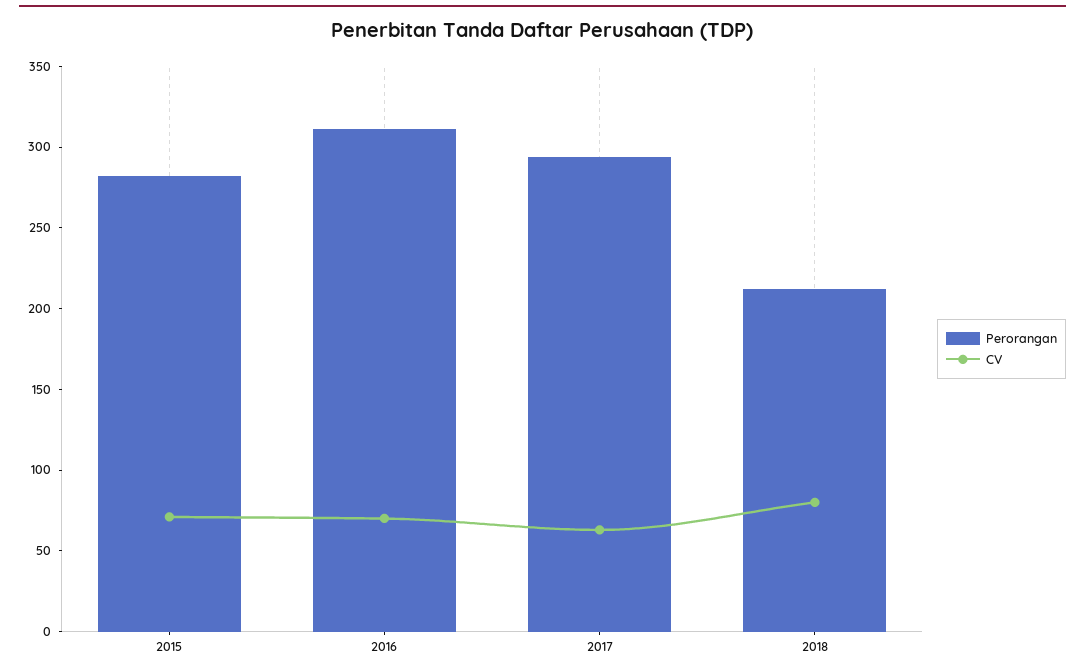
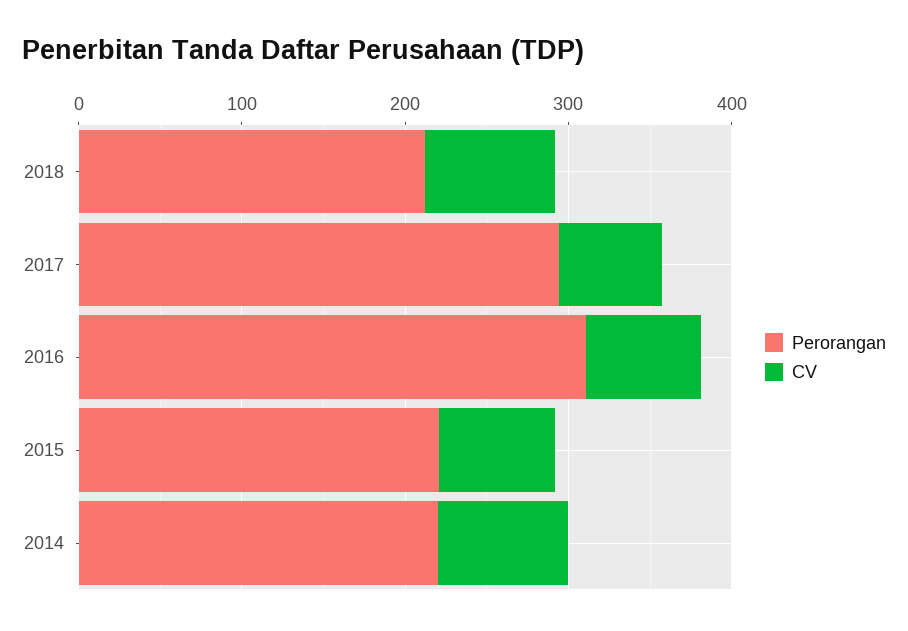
  {
    "Perorangan": {
-     "2015": 280,
+     "2015": 220,
      "2016": 310,
      "2017": 290,
-     "2018": 210
+     "2018": 210,
+     "2014": 220
    },
    "CV": {
      "2015": 70,
      "2016": 70,
      "2017": 60,
-     "2018": 80
+     "2018": 80,
+     "2014": 80
    }
  }

